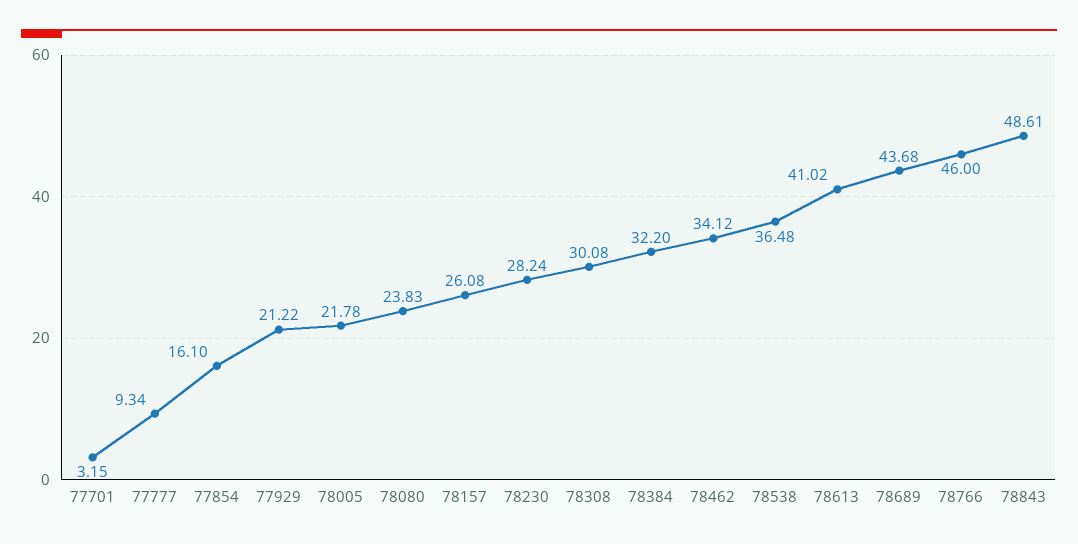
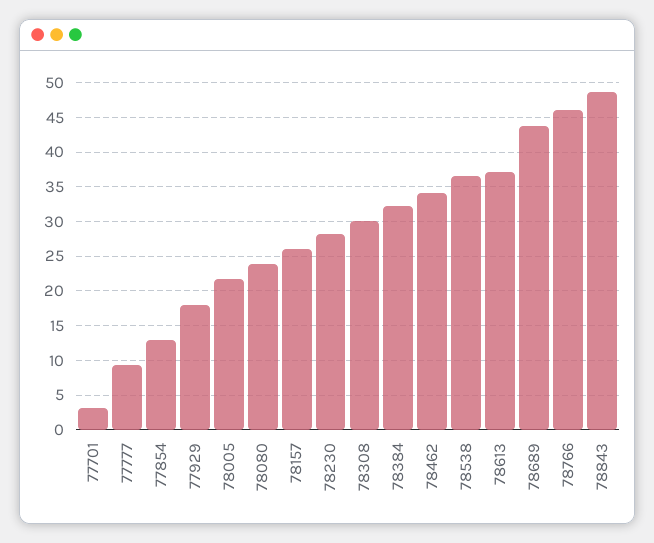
  {
    "77701": 3.15,
    "77777": 9.34,
-   "77854": 16.1,
+   "77854": 13,
-   "77929": 21.22,
+   "77929": 18,
    "78005": 21.78,
    "78080": 23.83,
    "78157": 26.08,
    "78230": 28.24,
    "78308": 30.08,
    "78384": 32.2,
    "78462": 34.12,
    "78538": 36.48,
-   "78613": 41.02,
+   "78613": 37,
    "78689": 43.68,
    "78766": 46,
    "78843": 48.61
  }

